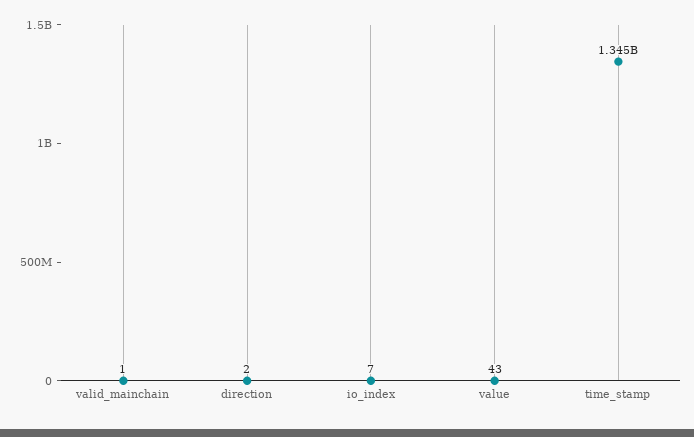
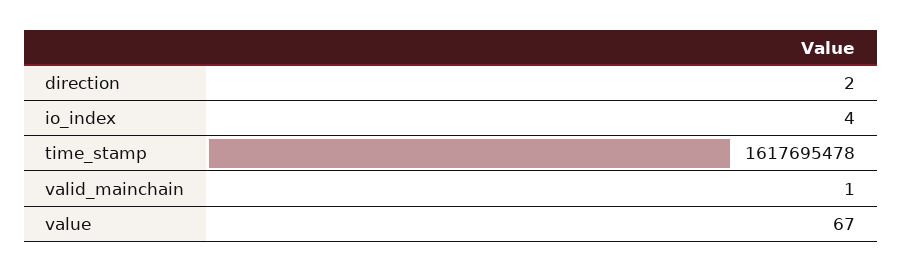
  {
    "valid_mainchain": 1,
    "direction": 2,
-   "io_index": 7,
+   "io_index": 4,
-   "value": 43,
+   "value": 67,
-   "time_stamp": 1345000000
+   "time_stamp": 1617695478
  }

